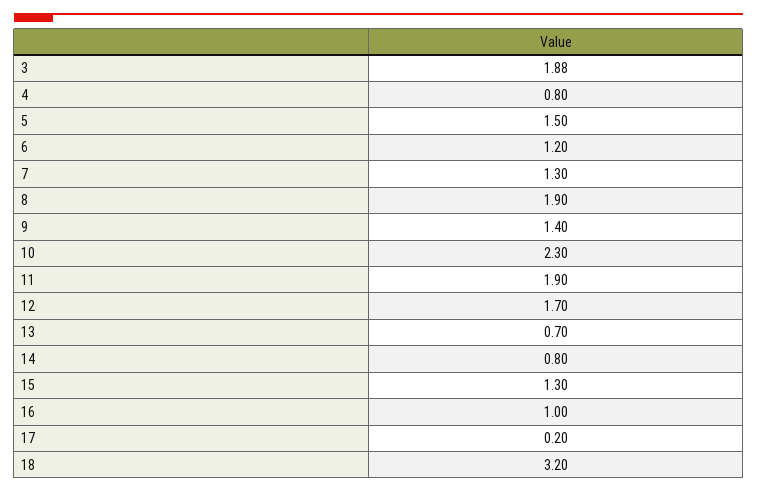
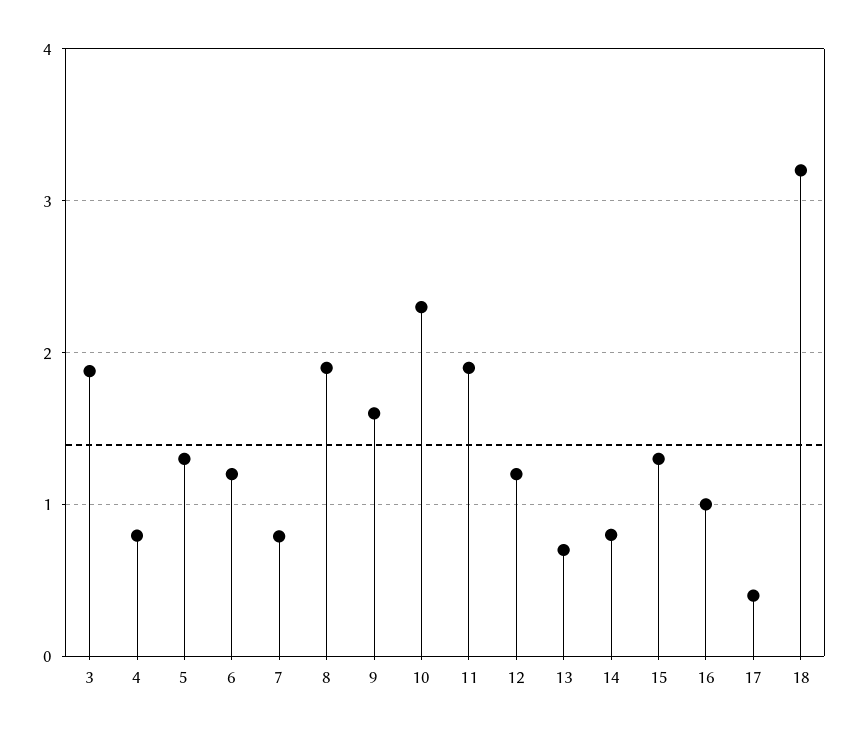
  {
    "3": 1.88,
    "4": 0.8,
-   "5": 1.5,
+   "5": 1.3,
    "6": 1.2,
-   "7": 1.3,
+   "7": 0.8,
    "8": 1.9,
-   "9": 1.4,
+   "9": 1.6,
    "10": 2.3,
    "11": 1.9,
-   "12": 1.7,
+   "12": 1.2,
    "13": 0.7,
    "14": 0.8,
    "15": 1.3,
    "16": 1,
-   "17": 0.2,
+   "17": 0.4,
    "18": 3.2
  }

